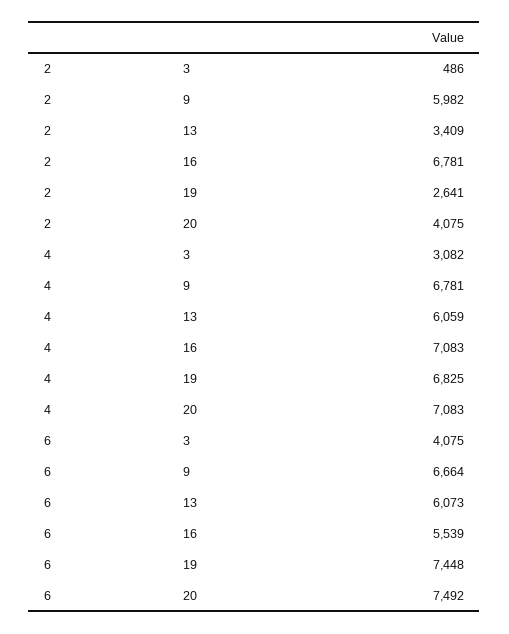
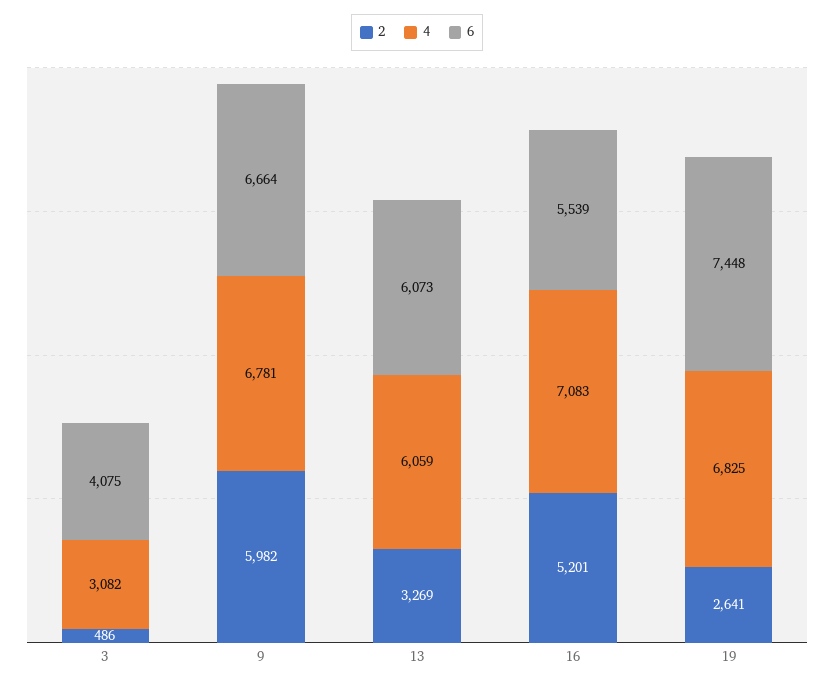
  {
    "2": {
      "3": 486,
      "9": 5982,
-     "13": 3409,
+     "13": 3269,
-     "16": 6781,
+     "16": 5201,
-     "19": 2641,
+     "19": 2641
-     "20": 4075
    },
    "4": {
      "3": 3082,
      "9": 6781,
      "13": 6059,
      "16": 7083,
-     "19": 6825,
+     "19": 6825
-     "20": 7083
    },
    "6": {
      "3": 4075,
      "9": 6664,
      "13": 6073,
      "16": 5539,
-     "19": 7448,
+     "19": 7448
-     "20": 7492
    }
  }

